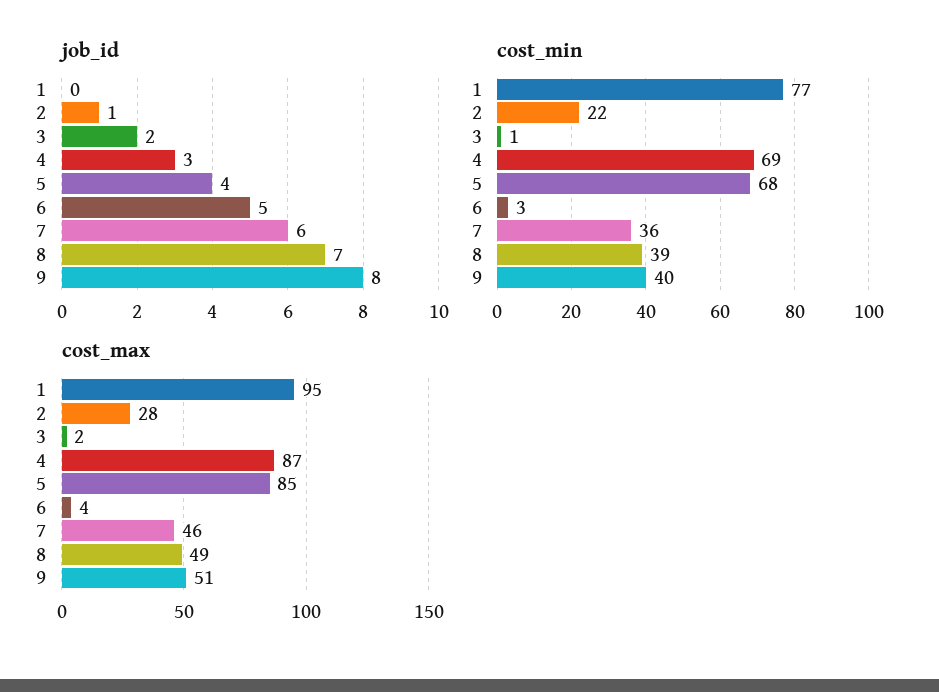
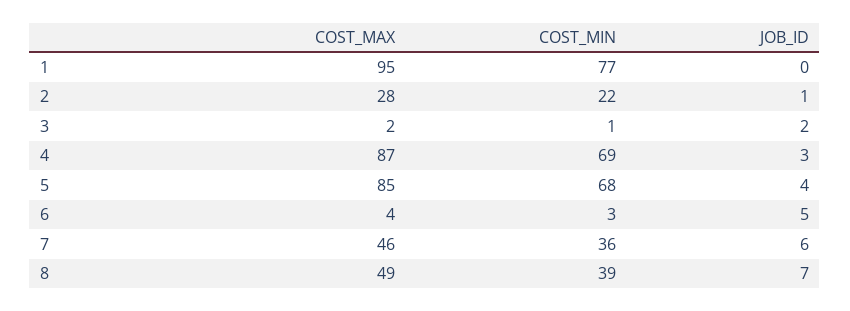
  {
    "job_id": {
      "1": 0,
      "2": 1,
      "3": 2,
      "4": 3,
      "5": 4,
      "6": 5,
      "7": 6,
-     "8": 7,
+     "8": 7
-     "9": 8
    },
    "cost_min": {
      "1": 77,
      "2": 22,
      "3": 1,
      "4": 69,
      "5": 68,
      "6": 3,
      "7": 36,
-     "8": 39,
+     "8": 39
-     "9": 40
    },
    "cost_max": {
      "1": 95,
      "2": 28,
      "3": 2,
      "4": 87,
      "5": 85,
      "6": 4,
      "7": 46,
-     "8": 49,
+     "8": 49
-     "9": 51
    }
  }

